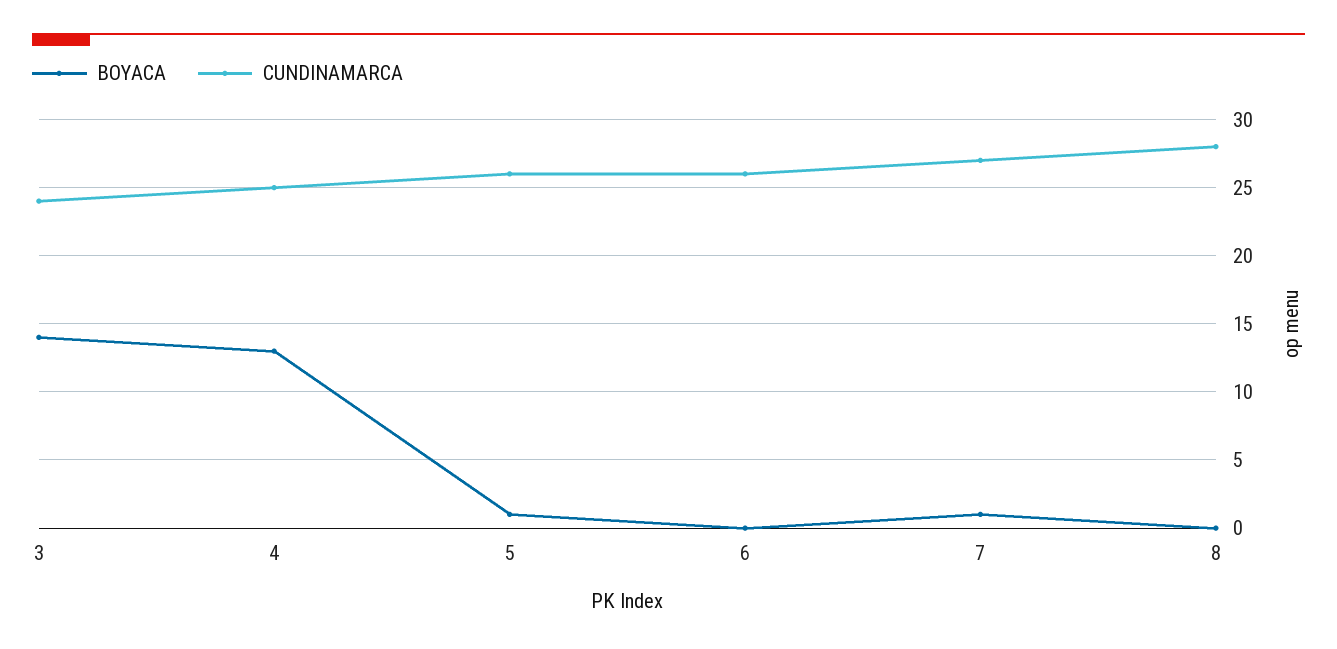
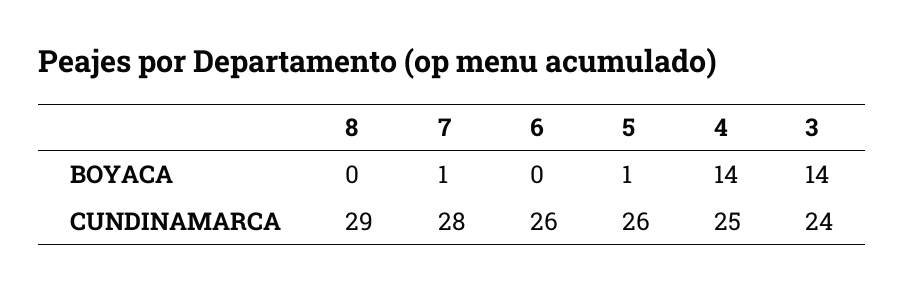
  {
    "BOYACA": {
      "3": 14,
-     "4": 13,
+     "4": 14,
      "5": 1,
      "6": 0,
      "7": 1,
      "8": 0
    },
    "CUNDINAMARCA": {
      "3": 24,
      "4": 25,
      "5": 26,
      "6": 26,
-     "7": 27,
+     "7": 28,
-     "8": 28
+     "8": 29
    }
  }

